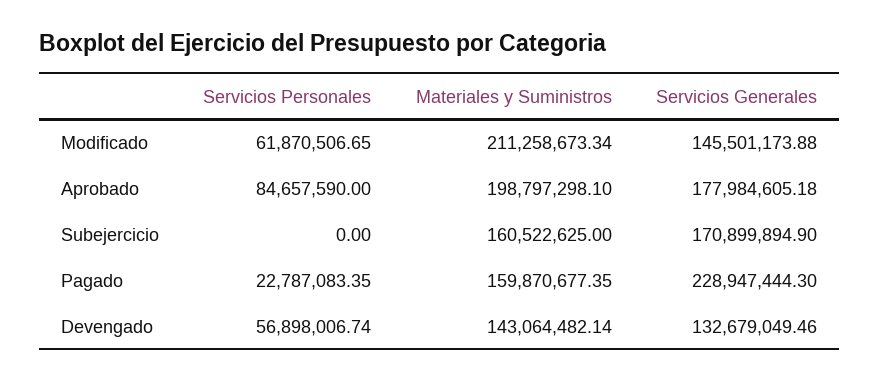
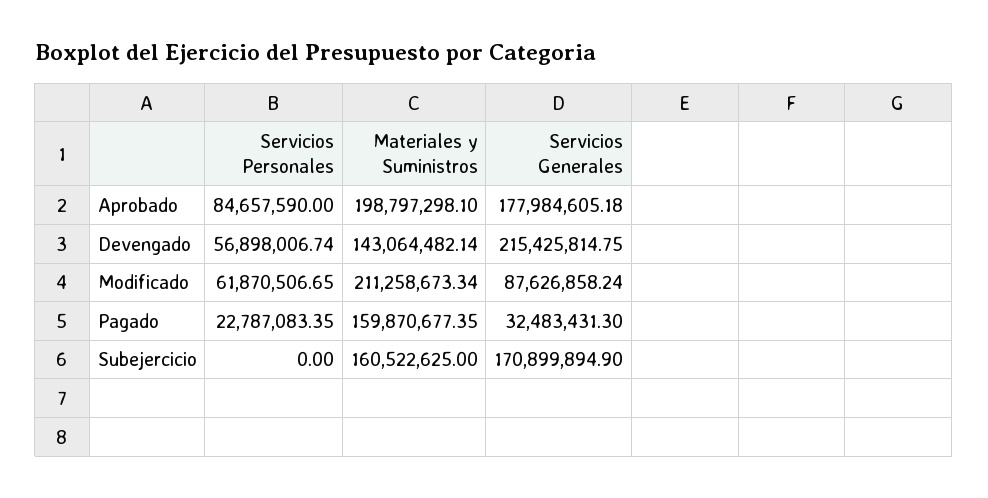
  {
    "Servicios Personales": {
      "Modificado": 61870506.65,
      "Aprobado": 84657590,
      "Subejercicio": 0,
      "Pagado": 22787083.35,
      "Devengado": 56898006.74
    },
    "Materiales y Suministros": {
      "Modificado": 211258673.34,
      "Aprobado": 198797298.1,
      "Subejercicio": 160522625,
      "Pagado": 159870677.35,
      "Devengado": 143064482.14
    },
    "Servicios Generales": {
-     "Modificado": 145501173.88,
+     "Modificado": 87626858.24,
      "Aprobado": 177984605.18,
      "Subejercicio": 170899894.9,
-     "Pagado": 228947444.3,
+     "Pagado": 32483431.3,
-     "Devengado": 132679049.46
+     "Devengado": 215425814.75
    }
  }

